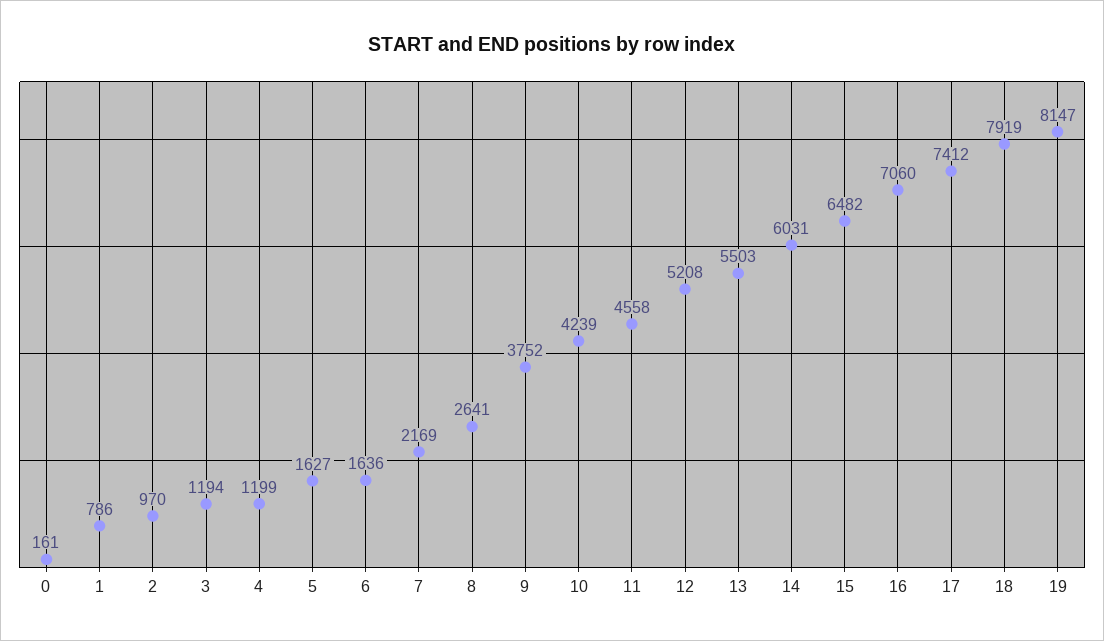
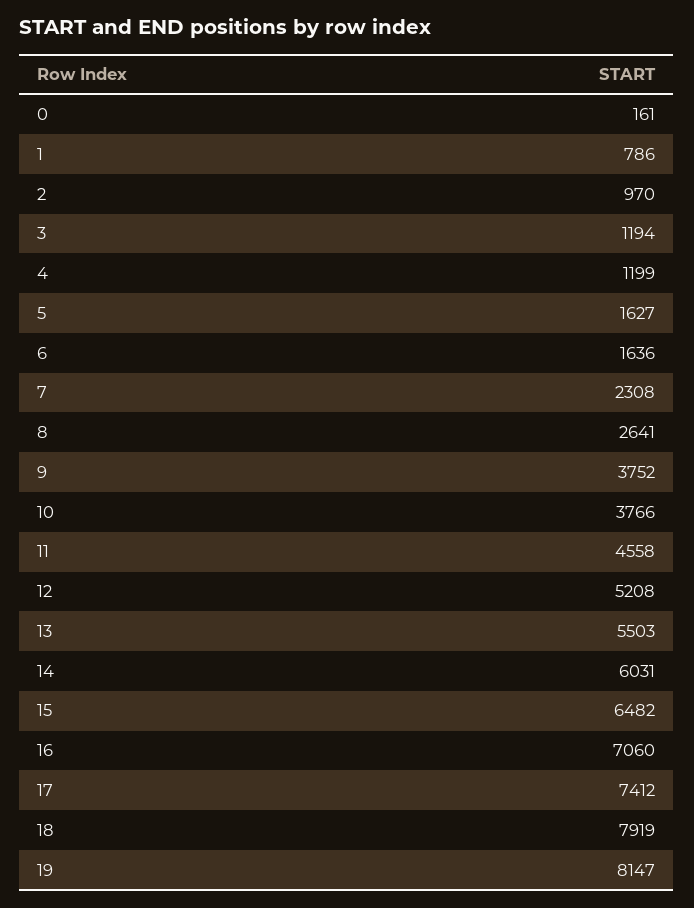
  {
    "0": 161,
    "1": 786,
    "2": 970,
    "3": 1194,
    "4": 1199,
    "5": 1627,
    "6": 1636,
-   "7": 2169,
+   "7": 2308,
    "8": 2641,
    "9": 3752,
-   "10": 4239,
+   "10": 3766,
    "11": 4558,
    "12": 5208,
    "13": 5503,
    "14": 6031,
    "15": 6482,
    "16": 7060,
    "17": 7412,
    "18": 7919,
    "19": 8147
  }

